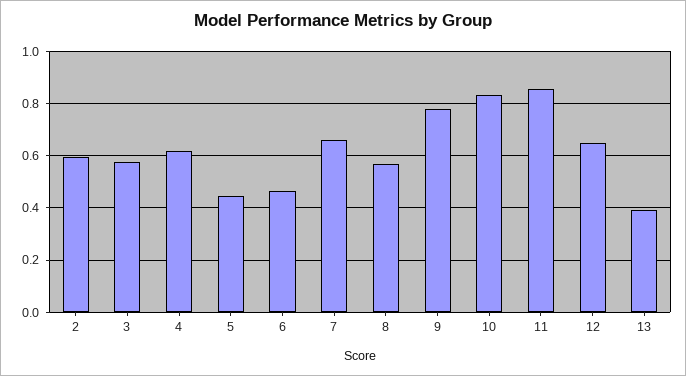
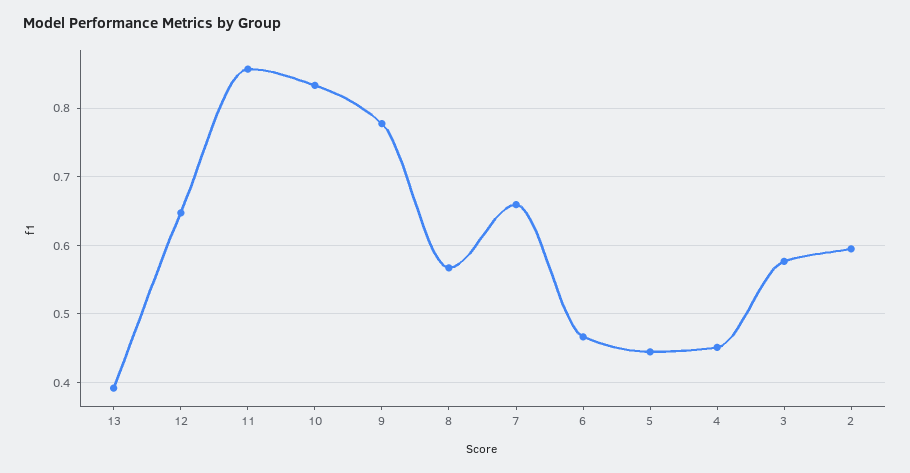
  {
    "2": 0.59,
    "3": 0.58,
-   "4": 0.625,
+   "4": 0.45,
    "5": 0.44,
    "6": 0.47,
    "7": 0.66,
    "8": 0.57,
    "9": 0.78,
    "10": 0.83,
    "11": 0.86,
    "12": 0.65,
    "13": 0.39
  }

